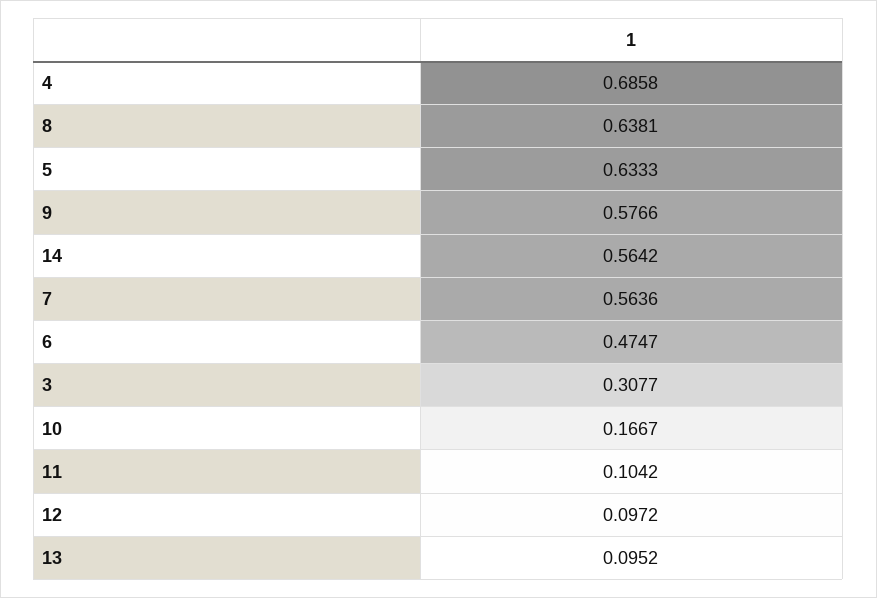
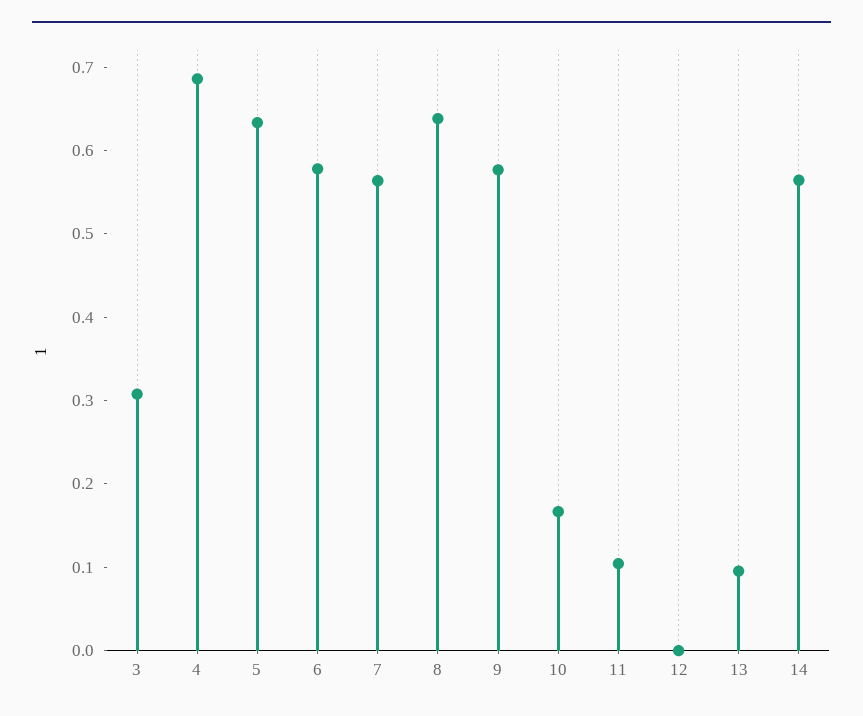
  {
    "4": 0.6858,
    "8": 0.6381,
    "5": 0.6333,
    "9": 0.5766,
    "14": 0.5642,
    "7": 0.5636,
-   "6": 0.4747,
+   "6": 0.58,
    "3": 0.3077,
    "10": 0.1667,
    "11": 0.1042,
-   "12": 0.0972,
+   "12": 0,
    "13": 0.0952
  }

